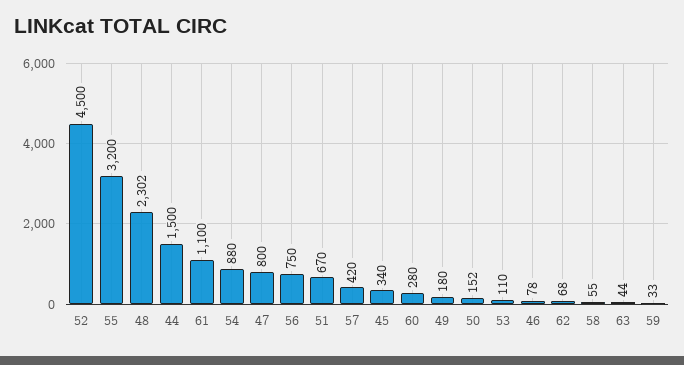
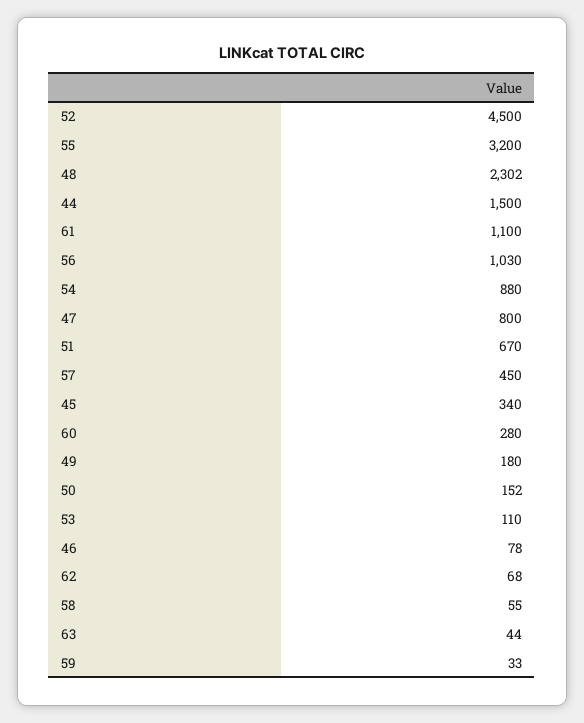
  {
    "52": 4500,
    "55": 3200,
    "48": 2302,
    "44": 1500,
    "61": 1100,
    "54": 880,
    "47": 800,
-   "56": 750,
+   "56": 1030,
    "51": 670,
-   "57": 420,
+   "57": 450,
    "45": 340,
    "60": 280,
    "49": 180,
    "50": 152,
    "53": 110,
    "46": 78,
    "62": 68,
    "58": 55,
    "63": 44,
    "59": 33
  }

